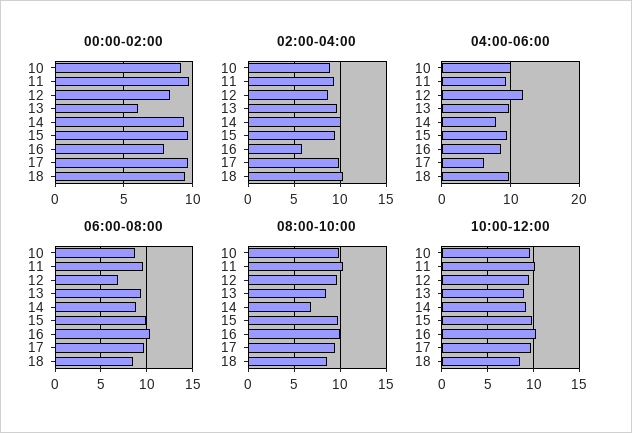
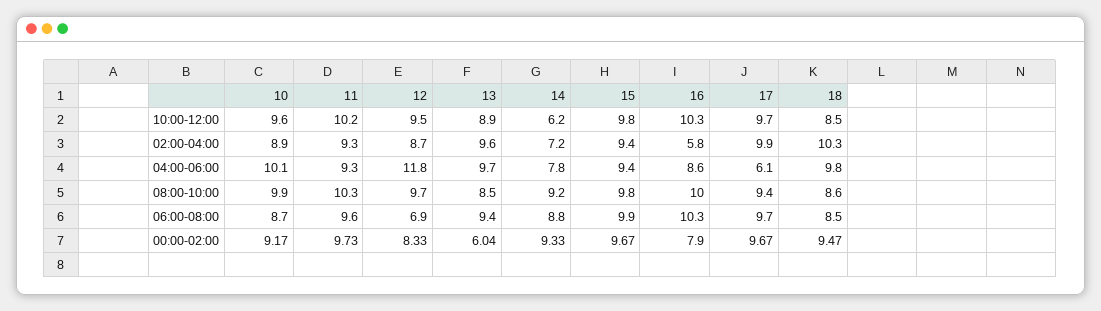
  {
    "00:00-02:00": {
      "10": 9.17,
      "11": 9.73,
      "12": 8.33,
      "13": 6.04,
      "14": 9.33,
      "15": 9.67,
      "16": 7.9,
      "17": 9.67,
      "18": 9.47
    },
    "02:00-04:00": {
      "10": 8.9,
      "11": 9.3,
      "12": 8.7,
      "13": 9.6,
-     "14": 10,
+     "14": 7.2,
      "15": 9.4,
      "16": 5.8,
      "17": 9.9,
      "18": 10.3
    },
    "04:00-06:00": {
      "10": 10.1,
      "11": 9.3,
      "12": 11.8,
      "13": 9.7,
      "14": 7.8,
      "15": 9.4,
      "16": 8.6,
      "17": 6.1,
      "18": 9.8
    },
    "06:00-08:00": {
      "10": 8.7,
      "11": 9.6,
      "12": 6.9,
      "13": 9.4,
      "14": 8.8,
      "15": 9.9,
      "16": 10.3,
      "17": 9.7,
      "18": 8.5
    },
    "08:00-10:00": {
      "10": 9.9,
      "11": 10.3,
      "12": 9.7,
      "13": 8.5,
-     "14": 7,
+     "14": 9.2,
      "15": 9.8,
      "16": 10,
      "17": 9.4,
      "18": 8.6
    },
    "10:00-12:00": {
      "10": 9.6,
      "11": 10.2,
      "12": 9.5,
      "13": 8.9,
-     "14": 9,
+     "14": 6.2,
      "15": 9.8,
      "16": 10.3,
      "17": 9.7,
      "18": 8.5
    }
  }

